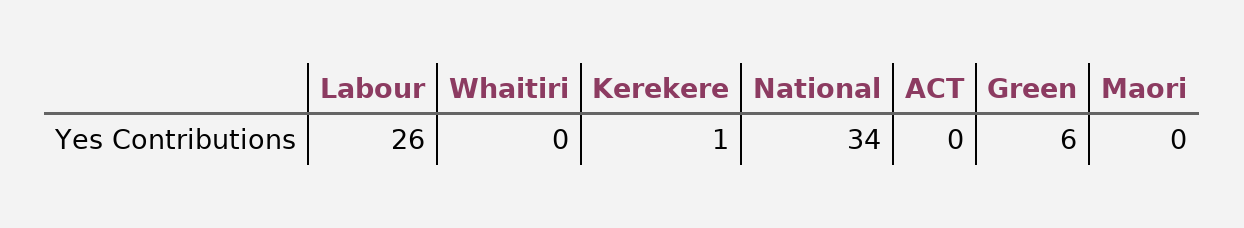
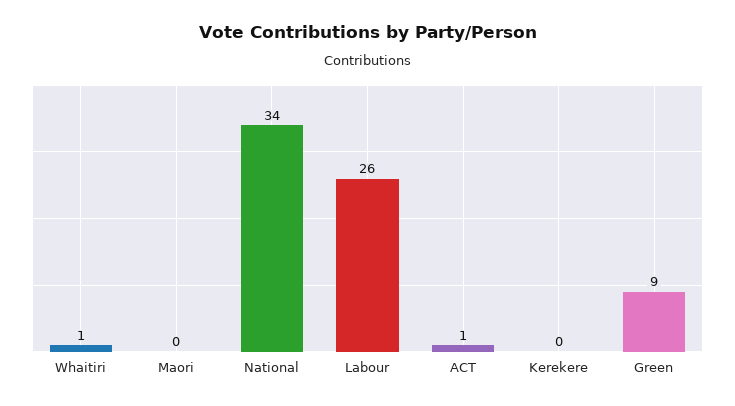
  {
    "Labour": 26,
-   "Whaitiri": 0,
+   "Whaitiri": 1,
-   "Kerekere": 1,
+   "Kerekere": 0,
    "National": 34,
-   "ACT": 0,
+   "ACT": 1,
-   "Green": 6,
+   "Green": 9,
    "Maori": 0
  }

